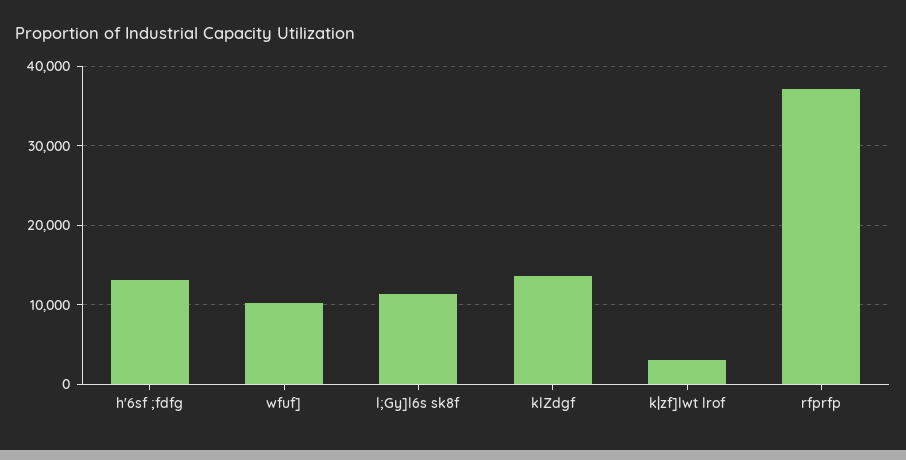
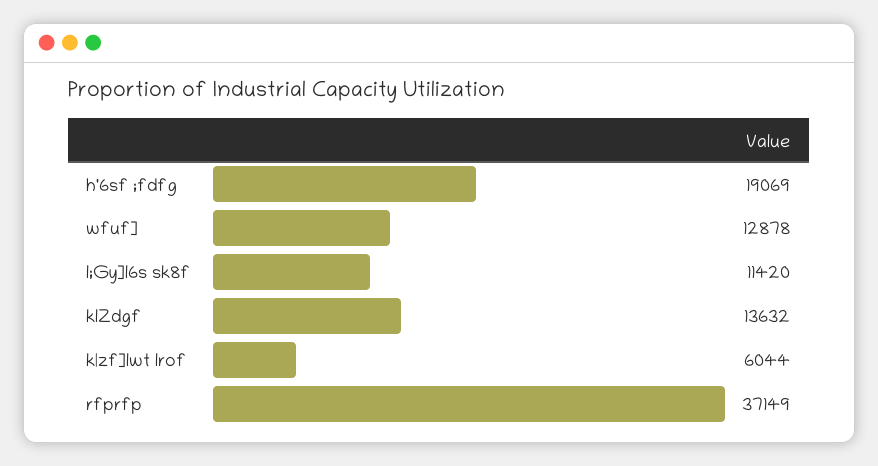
  {
-   "h'6sf ;fdfg": 13000,
+   "h'6sf ;fdfg": 19069,
-   "wfuf]": 10000,
+   "wfuf]": 12878,
    "l;Gy]l6s sk8f": 11420,
    "klZdgf": 13632,
-   "k|zf]lwt lrof": 3000,
+   "k|zf]lwt lrof": 6044,
    "rfprfp": 37149
  }

